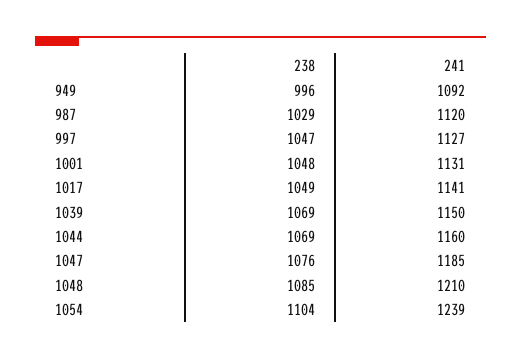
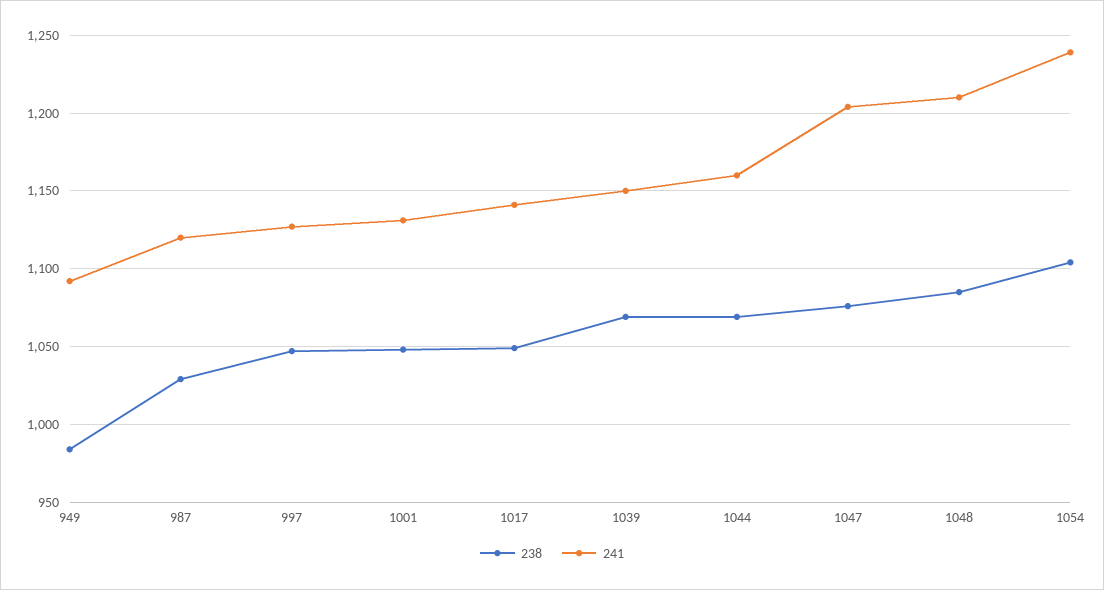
  {
    "238": {
-     "949": 996,
+     "949": 985,
      "987": 1029,
      "997": 1047,
      "1001": 1048,
      "1017": 1049,
      "1039": 1069,
      "1044": 1069,
      "1047": 1076,
      "1048": 1085,
      "1054": 1104
    },
    "241": {
      "949": 1092,
      "987": 1120,
      "997": 1127,
      "1001": 1131,
      "1017": 1141,
      "1039": 1150,
      "1044": 1160,
-     "1047": 1185,
+     "1047": 1205,
      "1048": 1210,
      "1054": 1239
    }
  }

